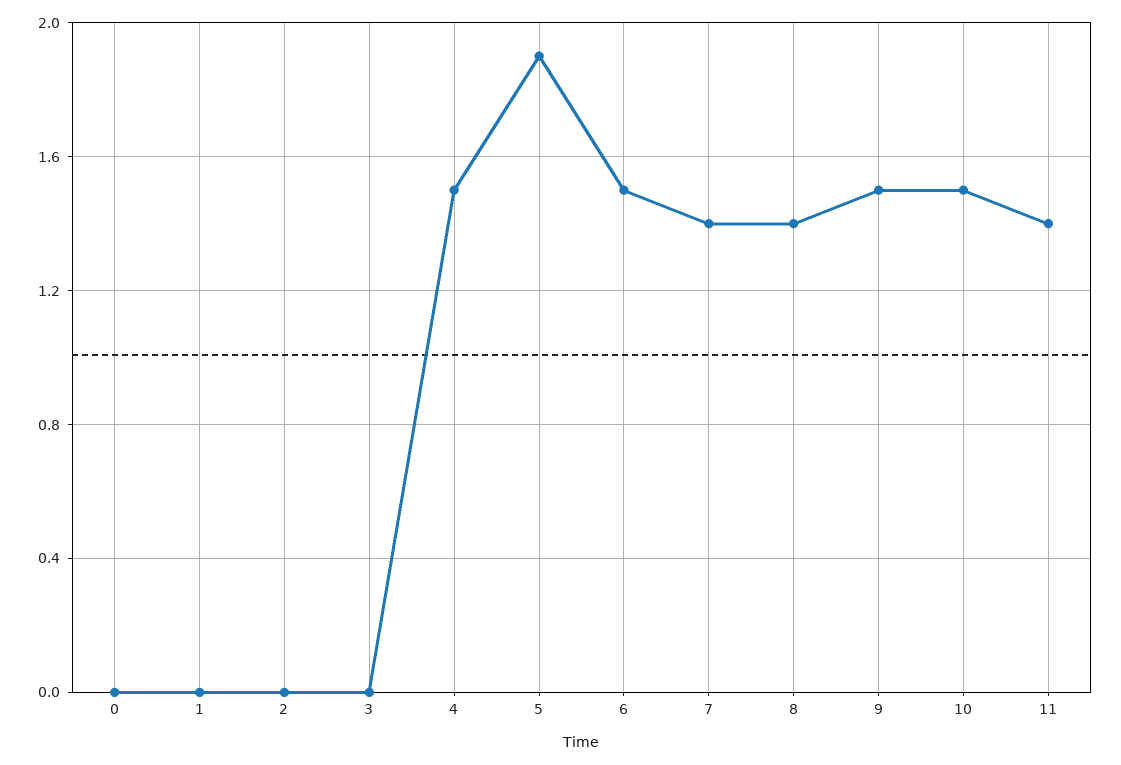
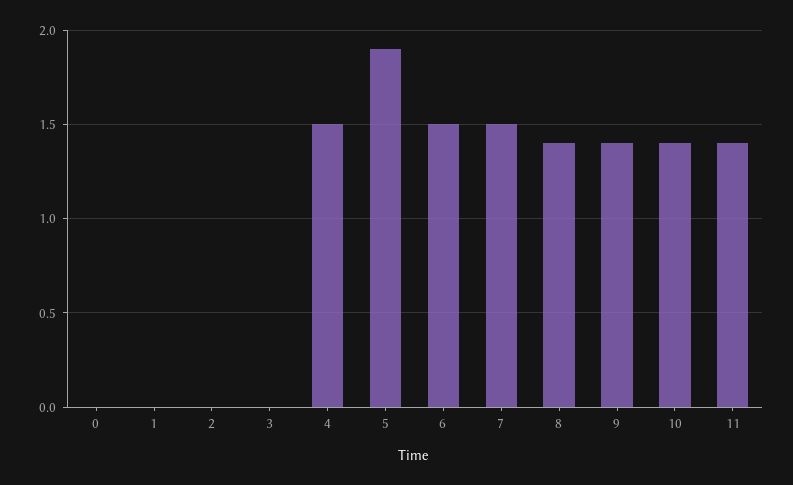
  {
    "0": 0,
    "1": 0,
    "2": 0,
    "3": 0,
    "4": 1.5,
    "5": 1.9,
    "6": 1.5,
-   "7": 1.4,
+   "7": 1.5,
    "8": 1.4,
-   "9": 1.5,
+   "9": 1.4,
-   "10": 1.5,
+   "10": 1.4,
    "11": 1.4
  }

